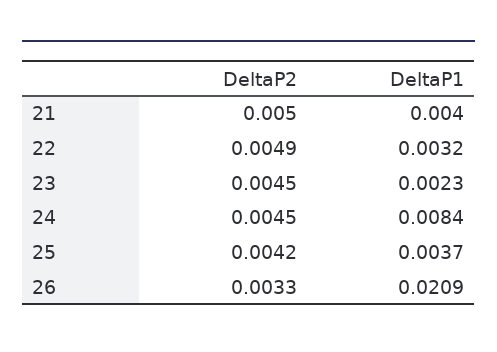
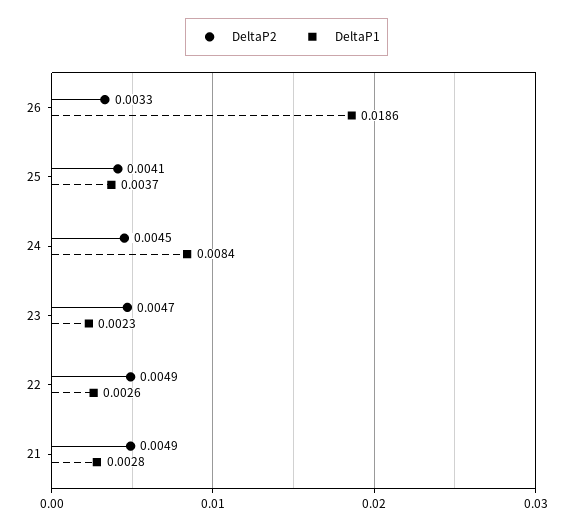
  {
    "DeltaP2": {
-     "21": 0.005,
+     "21": 0.0049,
      "22": 0.0049,
-     "23": 0.0045,
+     "23": 0.0047,
      "24": 0.0045,
-     "25": 0.0042,
+     "25": 0.0041,
      "26": 0.0033
    },
    "DeltaP1": {
-     "21": 0.004,
+     "21": 0.0028,
-     "22": 0.0032,
+     "22": 0.0026,
      "23": 0.0023,
      "24": 0.0084,
      "25": 0.0037,
-     "26": 0.0209
+     "26": 0.0186
    }
  }

